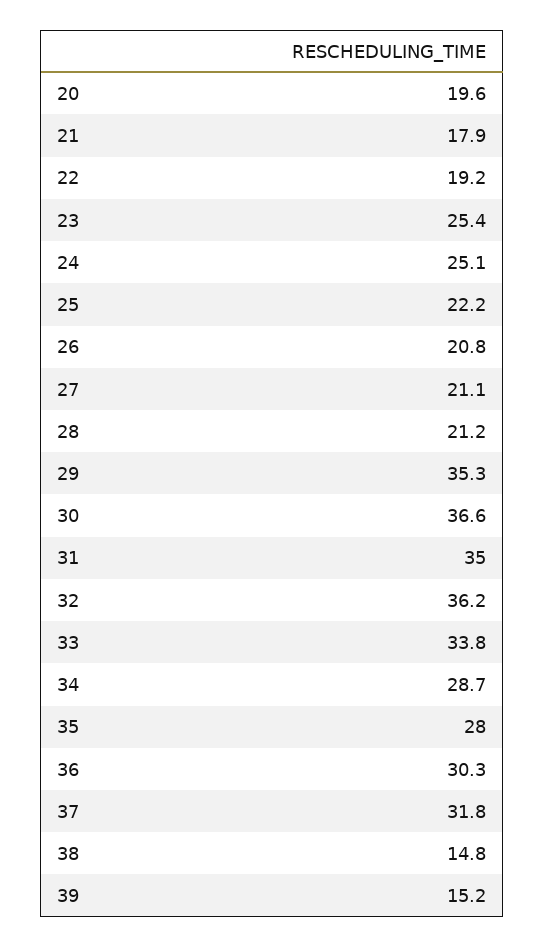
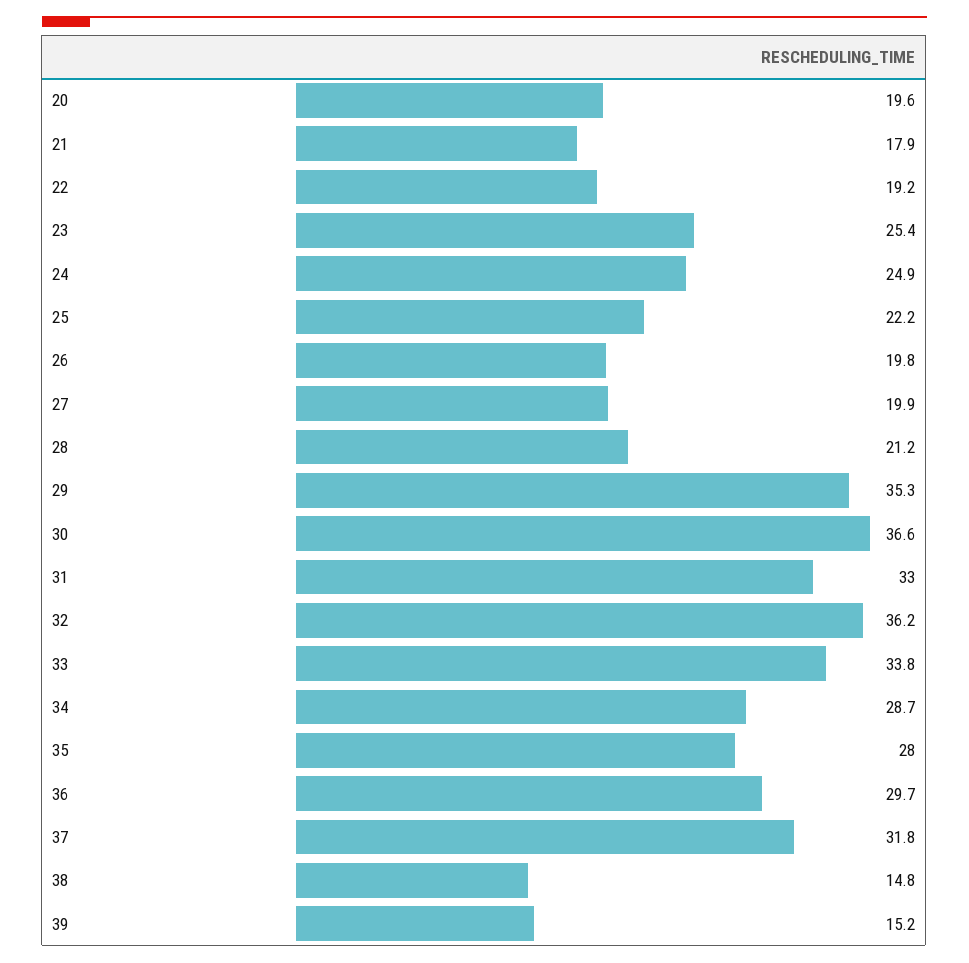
  {
    "20": 19.6,
    "21": 17.9,
    "22": 19.2,
    "23": 25.4,
-   "24": 25.1,
+   "24": 24.9,
    "25": 22.2,
-   "26": 20.8,
+   "26": 19.8,
-   "27": 21.1,
+   "27": 19.9,
    "28": 21.2,
    "29": 35.3,
    "30": 36.6,
-   "31": 35,
+   "31": 33,
    "32": 36.2,
    "33": 33.8,
    "34": 28.7,
    "35": 28,
-   "36": 30.3,
+   "36": 29.7,
    "37": 31.8,
    "38": 14.8,
    "39": 15.2
  }

